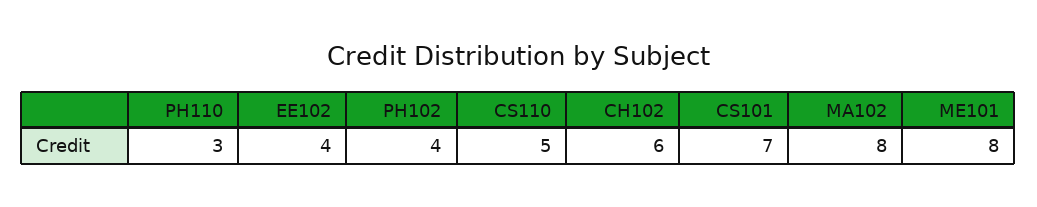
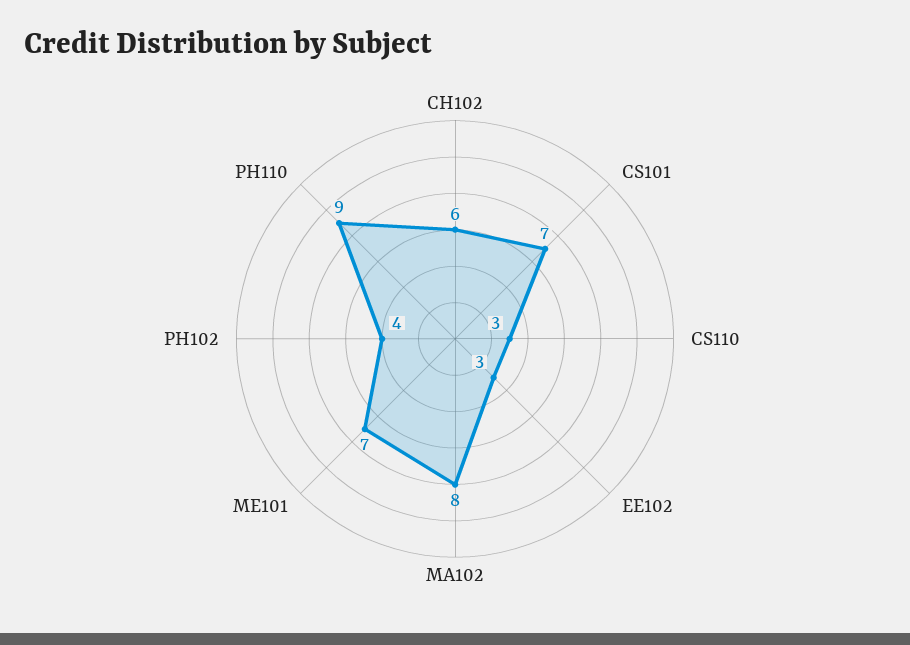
  {
-   "PH110": 3,
+   "PH110": 9,
-   "EE102": 4,
+   "EE102": 3,
    "PH102": 4,
-   "CS110": 5,
+   "CS110": 3,
    "CH102": 6,
    "CS101": 7,
    "MA102": 8,
-   "ME101": 8
+   "ME101": 7
  }

